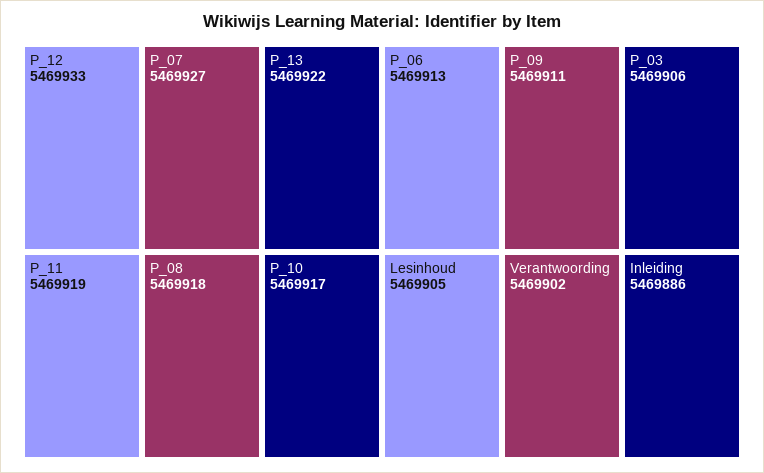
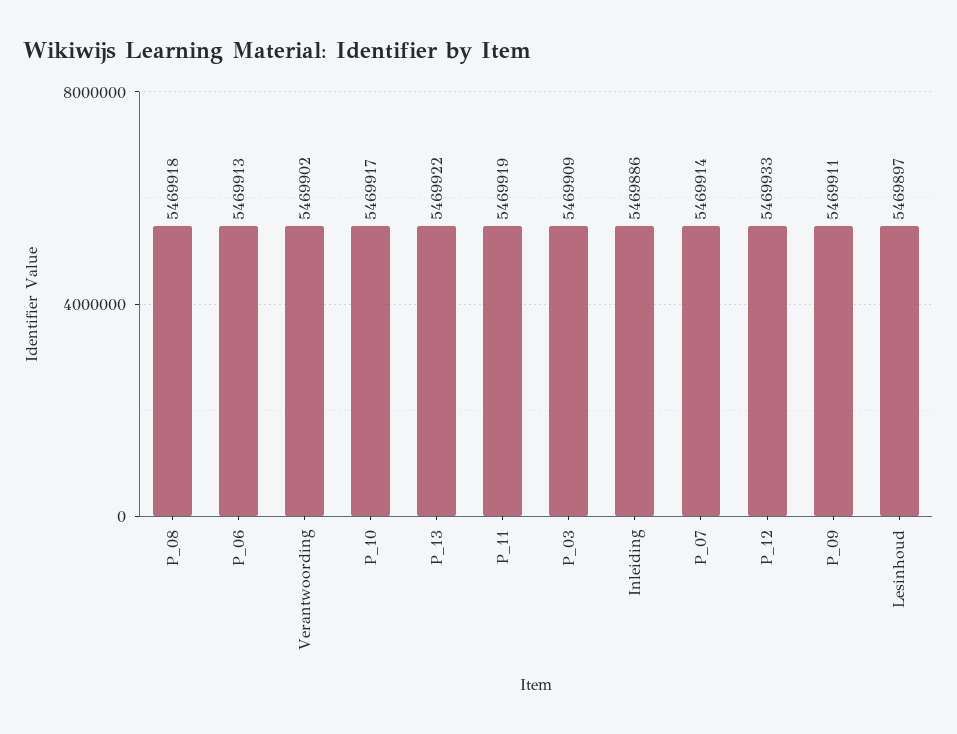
  {
    "P_12": 5469933,
-   "P_07": 5469927,
+   "P_07": 5469914,
    "P_13": 5469922,
    "P_11": 5469919,
    "P_08": 5469918,
    "P_10": 5469917,
    "P_06": 5469913,
    "P_09": 5469911,
-   "P_03": 5469906,
+   "P_03": 5469909,
-   "Lesinhoud": 5469905,
+   "Lesinhoud": 5469897,
    "Verantwoording": 5469902,
    "Inleiding": 5469886
  }

